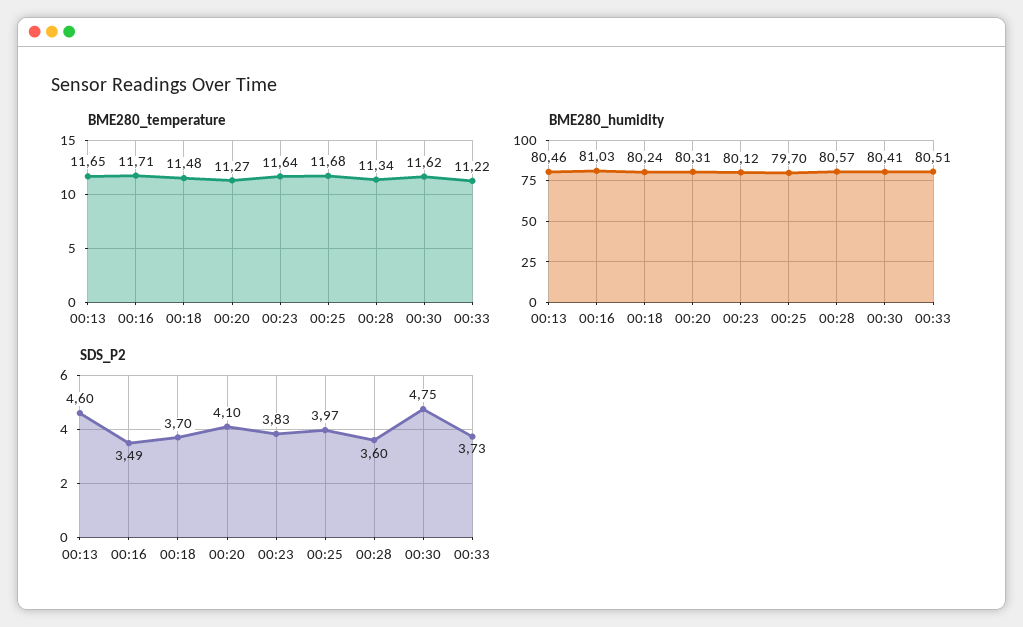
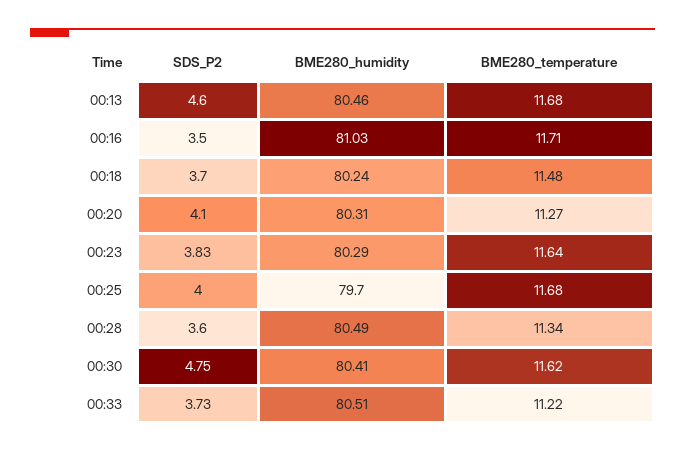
  {
    "BME280_temperature": {
-     "00:13": 11.65,
+     "00:13": 11.68,
      "00:16": 11.71,
      "00:18": 11.48,
      "00:20": 11.27,
      "00:23": 11.64,
      "00:25": 11.68,
      "00:28": 11.34,
      "00:30": 11.62,
      "00:33": 11.22
    },
    "BME280_humidity": {
      "00:13": 80.46,
      "00:16": 81.03,
      "00:18": 80.24,
      "00:20": 80.31,
-     "00:23": 80.12,
+     "00:23": 80.29,
      "00:25": 79.7,
-     "00:28": 80.57,
+     "00:28": 80.49,
      "00:30": 80.41,
      "00:33": 80.51
    },
    "SDS_P2": {
      "00:13": 4.6,
-     "00:16": 3.49,
+     "00:16": 3.5,
      "00:18": 3.7,
      "00:20": 4.1,
      "00:23": 3.83,
-     "00:25": 3.97,
+     "00:25": 4,
      "00:28": 3.6,
      "00:30": 4.75,
      "00:33": 3.73
    }
  }

